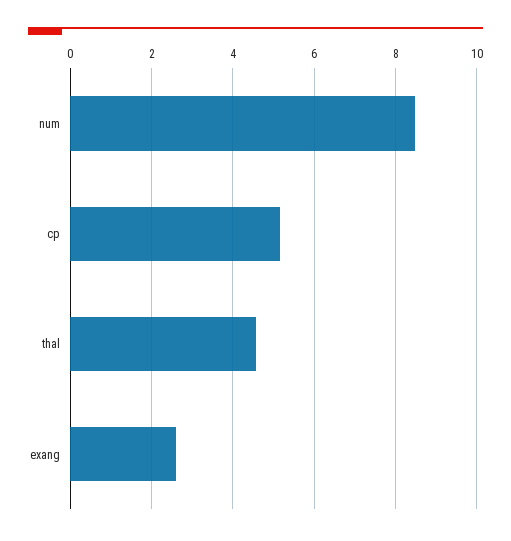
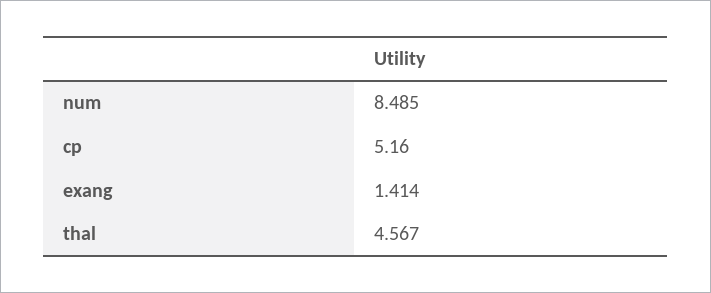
  {
    "num": 8.485,
    "cp": 5.16,
    "thal": 4.567,
-   "exang": 2.6
+   "exang": 1.414
  }

